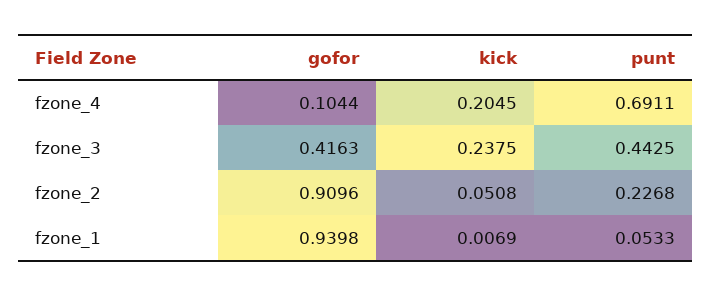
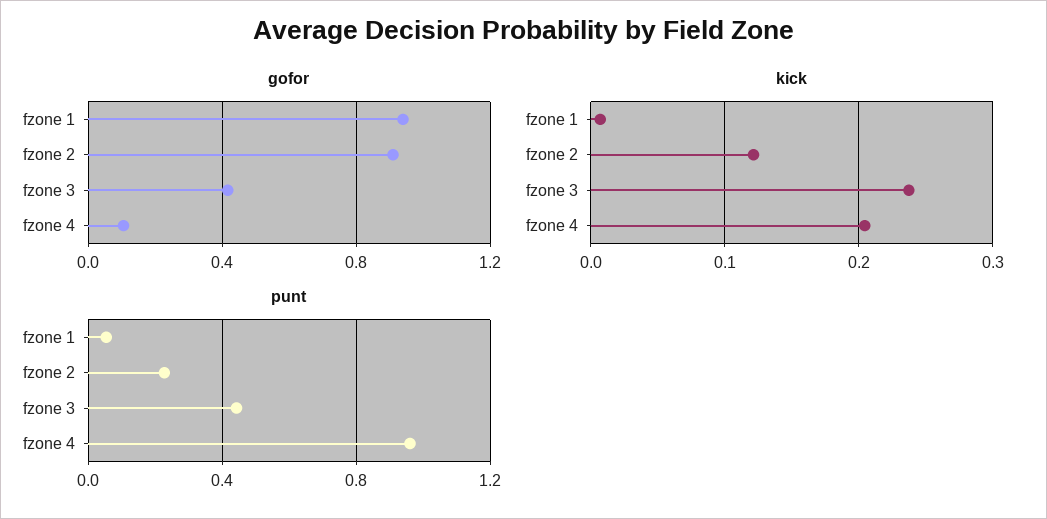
  {
    "gofor": {
      "fzone_4": 0.1044,
      "fzone_3": 0.4163,
      "fzone_2": 0.9096,
      "fzone_1": 0.9398
    },
    "kick": {
      "fzone_4": 0.2045,
      "fzone_3": 0.2375,
-     "fzone_2": 0.0508,
+     "fzone_2": 0.12,
      "fzone_1": 0.0069
    },
    "punt": {
-     "fzone_4": 0.6911,
+     "fzone_4": 0.95,
      "fzone_3": 0.4425,
      "fzone_2": 0.2268,
      "fzone_1": 0.0533
    }
  }

